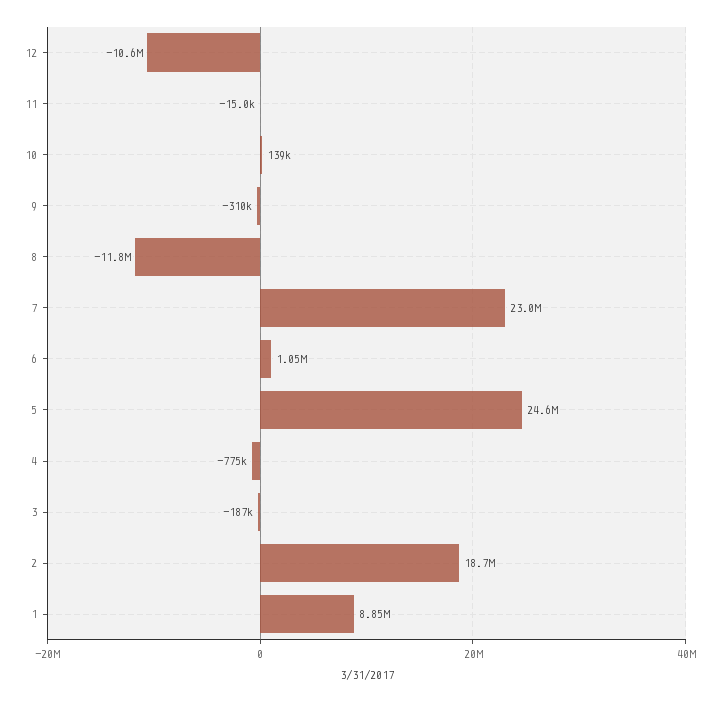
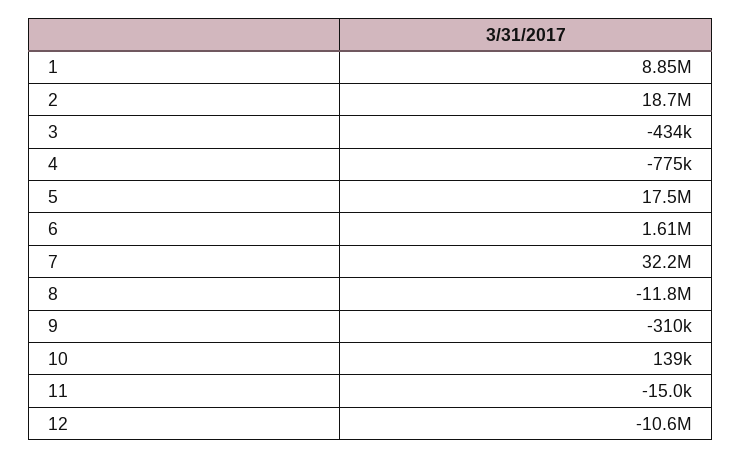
  {
    "12": -10600000,
    "11": -15000,
    "10": 139000,
    "9": -310000,
    "8": -11800000,
-   "7": 23000000,
+   "7": 32200000,
-   "6": 1050000,
+   "6": 1610000,
-   "5": 24600000,
+   "5": 17500000,
    "4": -775000,
-   "3": -187000,
+   "3": -434000,
    "2": 18700000,
    "1": 8850000
  }

